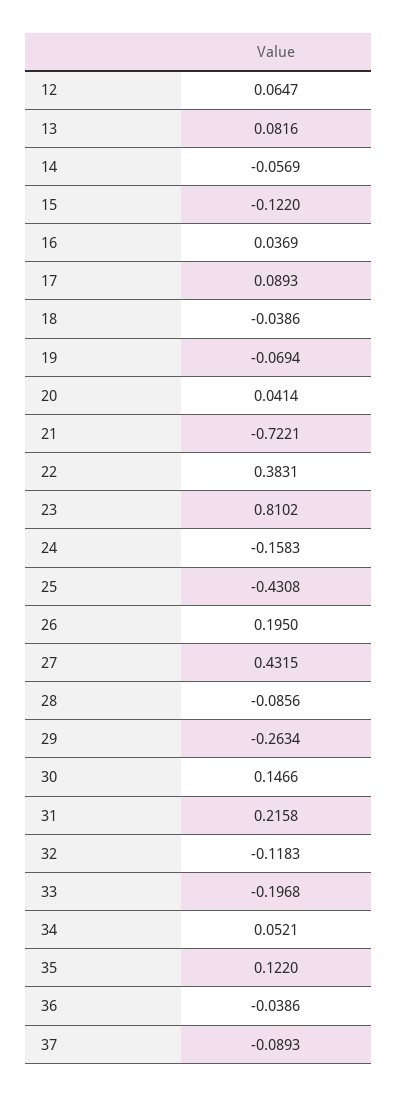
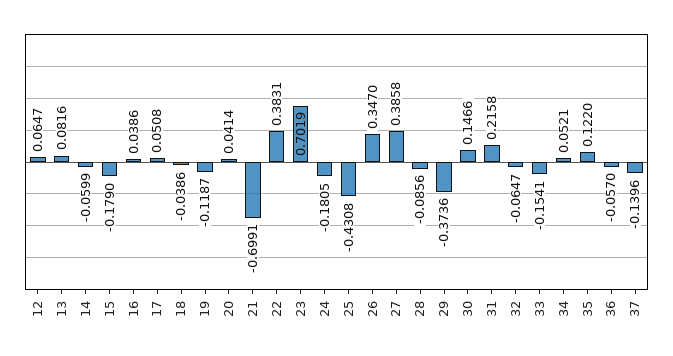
  {
    "12": 0.0647,
    "13": 0.0816,
-   "14": -0.0569,
+   "14": -0.0599,
-   "15": -0.122,
+   "15": -0.179,
-   "16": 0.0369,
+   "16": 0.0386,
-   "17": 0.0893,
+   "17": 0.0508,
    "18": -0.0386,
-   "19": -0.0694,
+   "19": -0.1187,
    "20": 0.0414,
-   "21": -0.7221,
+   "21": -0.6991,
    "22": 0.3831,
-   "23": 0.8102,
+   "23": 0.7019,
-   "24": -0.1583,
+   "24": -0.1805,
    "25": -0.4308,
-   "26": 0.195,
+   "26": 0.347,
-   "27": 0.4315,
+   "27": 0.3858,
    "28": -0.0856,
-   "29": -0.2634,
+   "29": -0.3736,
    "30": 0.1466,
    "31": 0.2158,
-   "32": -0.1183,
+   "32": -0.0647,
-   "33": -0.1968,
+   "33": -0.1541,
    "34": 0.0521,
    "35": 0.122,
-   "36": -0.0386,
+   "36": -0.057,
-   "37": -0.0893
+   "37": -0.1396
  }

